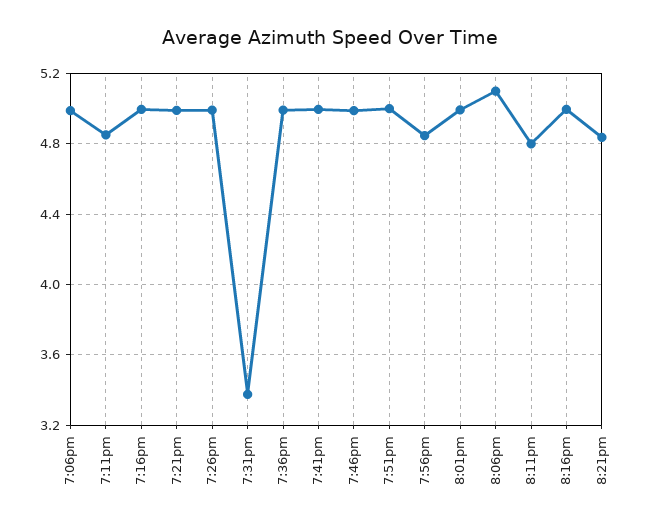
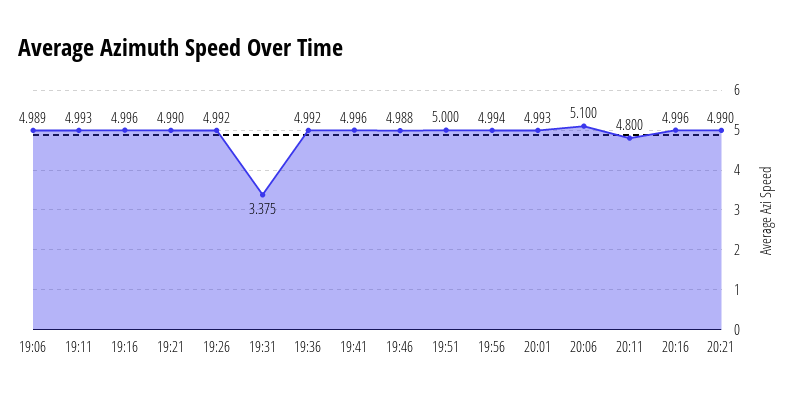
  {
    "7:06pm": 4.989,
-   "7:11pm": 4.85,
+   "7:11pm": 4.993,
    "7:16pm": 4.996,
    "7:21pm": 4.99,
    "7:26pm": 4.992,
    "7:31pm": 3.375,
    "7:36pm": 4.992,
    "7:41pm": 4.996,
    "7:46pm": 4.988,
    "7:51pm": 5,
-   "7:56pm": 4.85,
+   "7:56pm": 4.994,
    "8:01pm": 4.993,
    "8:06pm": 5.1,
    "8:11pm": 4.8,
    "8:16pm": 4.996,
-   "8:21pm": 4.85
+   "8:21pm": 4.99
  }

